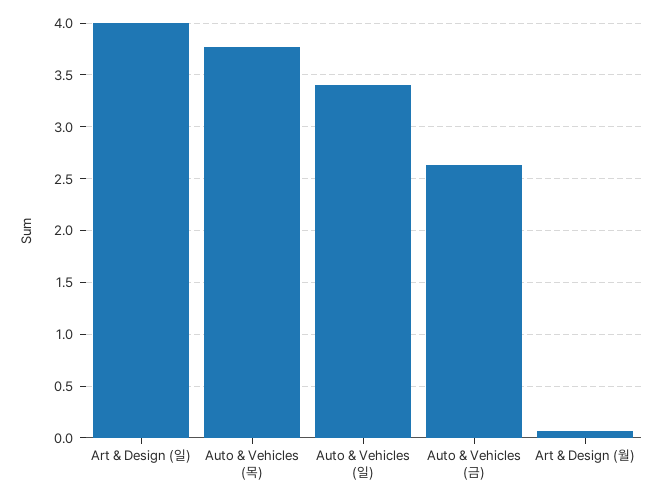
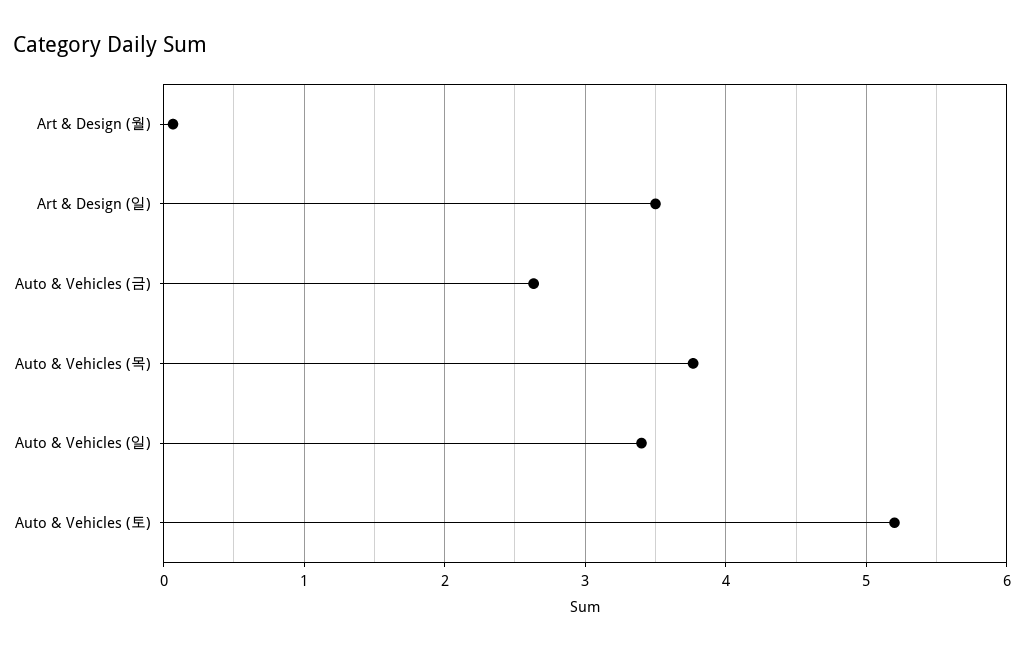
  {
-   "Art & Design (일)": 4,
+   "Art & Design (일)": 3.5,
    "Auto & Vehicles (목)": 3.8,
    "Auto & Vehicles (일)": 3.4,
    "Auto & Vehicles (금)": 2.6,
-   "Art & Design (월)": 0.1
+   "Art & Design (월)": 0.1,
+   "Auto & Vehicles (토)": 5.2
  }

